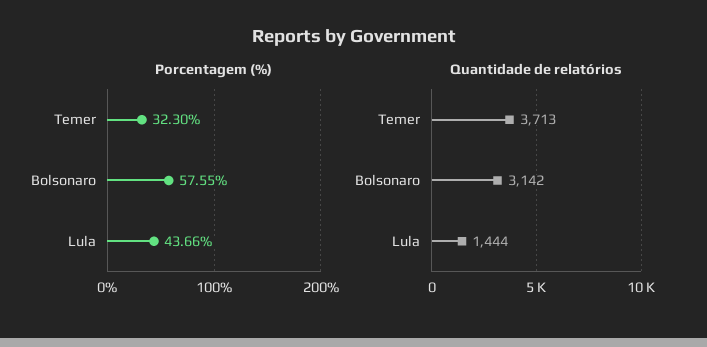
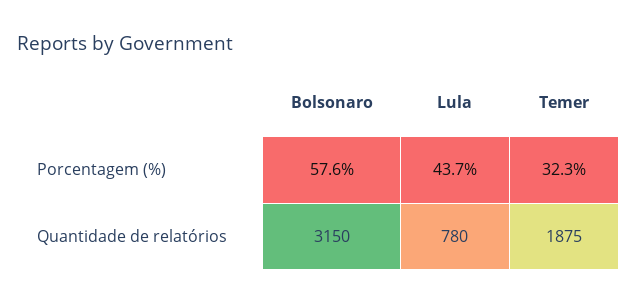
  {
    "Porcentagem (%)": {
      "Temer": 32.3,
      "Bolsonaro": 57.55,
      "Lula": 43.66
    },
    "Quantidade de relatórios": {
-     "Temer": 3713,
+     "Temer": 1875,
-     "Bolsonaro": 3142,
+     "Bolsonaro": 3150,
-     "Lula": 1444
+     "Lula": 780
    }
  }

